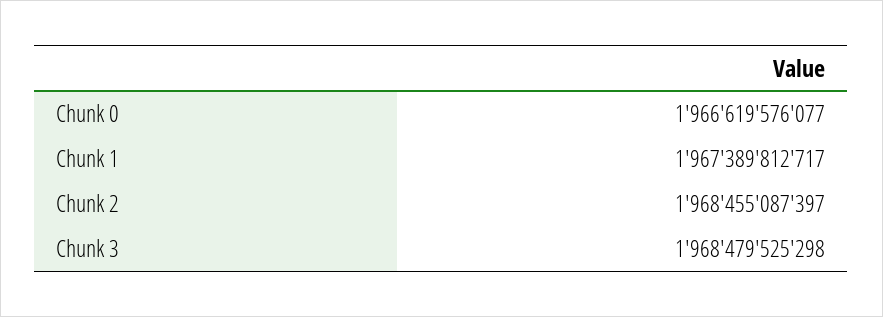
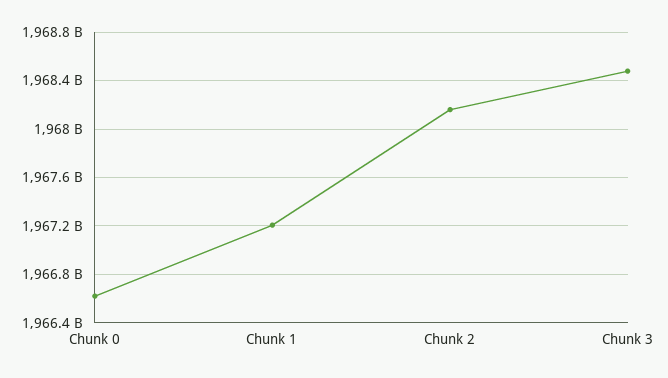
  {
    "Chunk 0": 1966619576077,
-   "Chunk 1": 1967389812717,
+   "Chunk 1": 1967200000000,
-   "Chunk 2": 1968455087397,
+   "Chunk 2": 1968150000000,
    "Chunk 3": 1968479525298
  }

